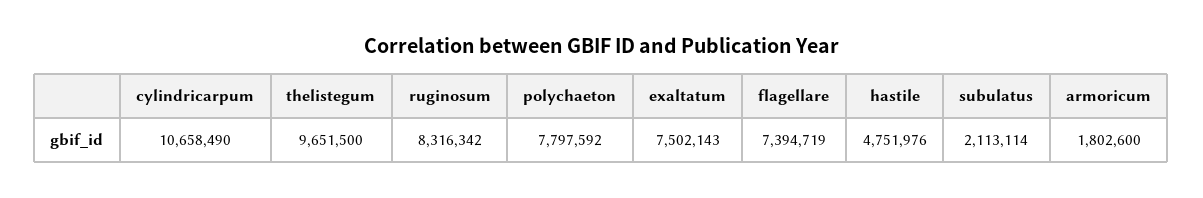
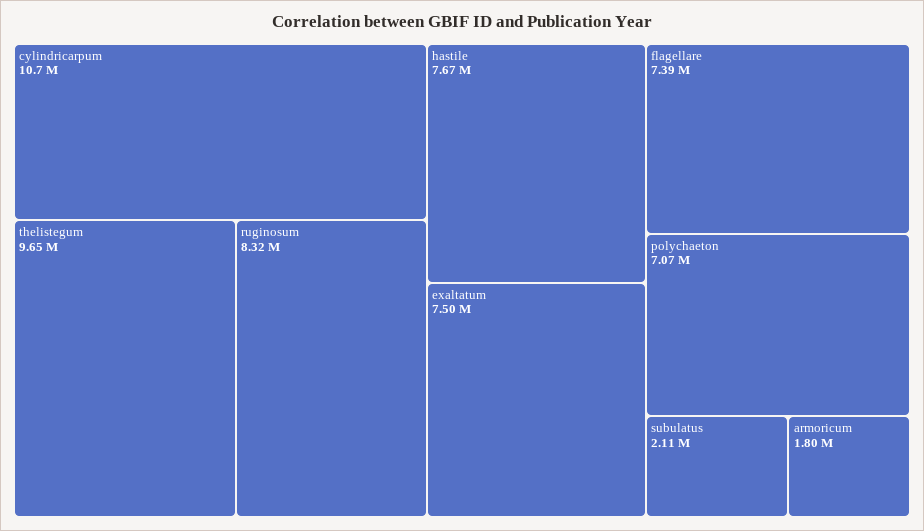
  {
    "cylindricarpum": 10658490,
    "thelistegum": 9651500,
    "ruginosum": 8316342,
-   "polychaeton": 7797592,
+   "polychaeton": 7070000,
    "exaltatum": 7502143,
    "flagellare": 7394719,
-   "hastile": 4751976,
+   "hastile": 7670000,
    "subulatus": 2113114,
    "armoricum": 1802600
  }

